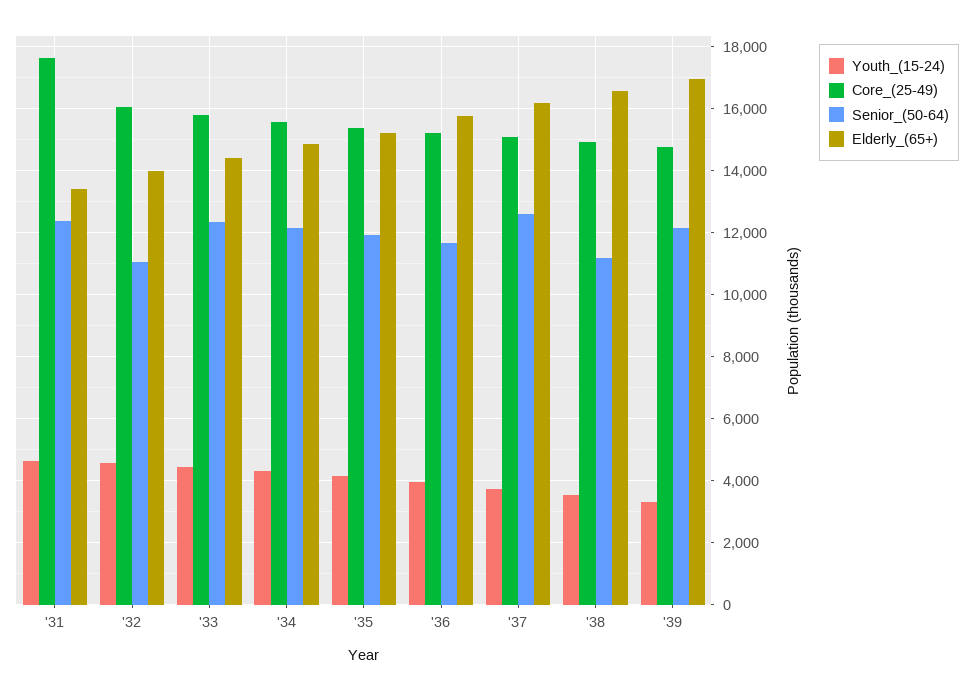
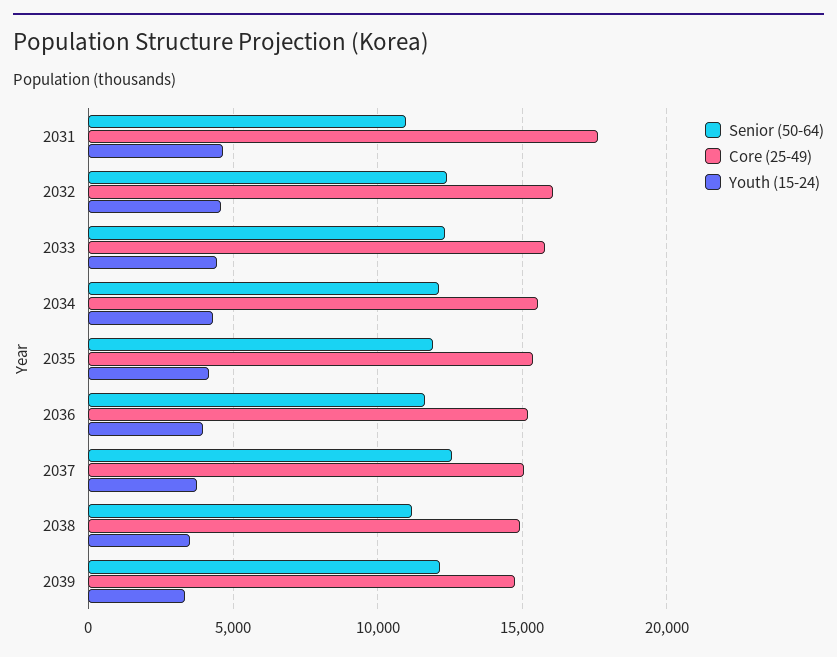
  {
    "Youth_(15-24)": {
      "'31": 4600,
      "'32": 4600,
      "'33": 4400,
      "'34": 4400,
      "'35": 4200,
      "'36": 4000,
      "'37": 3800,
      "'38": 3600,
      "'39": 3400
    },
    "Core_(25-49)": {
      "'31": 17600,
      "'32": 16000,
      "'33": 15800,
      "'34": 15600,
      "'35": 15400,
      "'36": 15200,
      "'37": 15000,
      "'38": 15000,
      "'39": 14800
    },
    "Senior_(50-64)": {
-     "'31": 12400,
+     "'31": 11000,
-     "'32": 11000,
+     "'32": 12500,
      "'33": 12400,
      "'34": 12200,
      "'35": 12000,
      "'36": 11600,
      "'37": 12600,
      "'38": 11200,
      "'39": 12200
-   },
+   }
-   "Elderly_(65+)": {
-     "'31": 13400,
-     "'32": 14000,
-     "'33": 14400,
-     "'34": 14800,
-     "'35": 15200,
-     "'36": 15800,
-     "'37": 16200,
-     "'38": 16600,
-     "'39": 17000
-   }
  }

